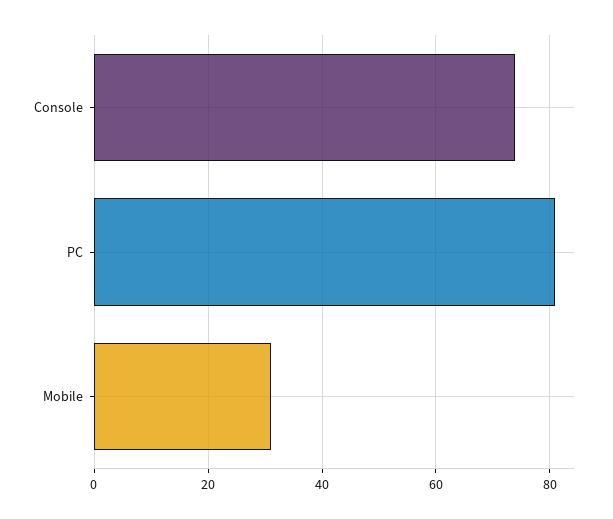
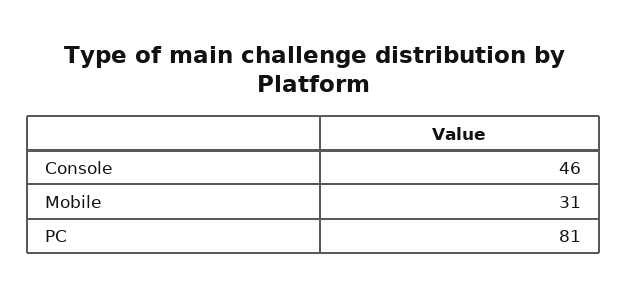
  {
-   "Console": 75,
+   "Console": 46,
    "PC": 81,
    "Mobile": 31
  }

